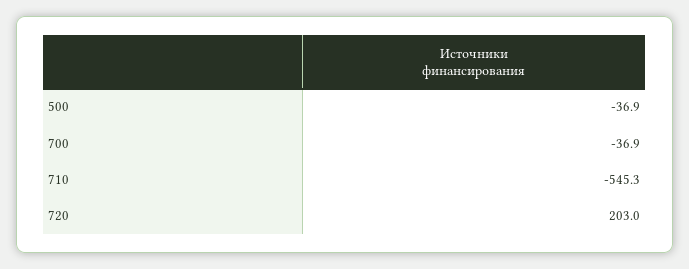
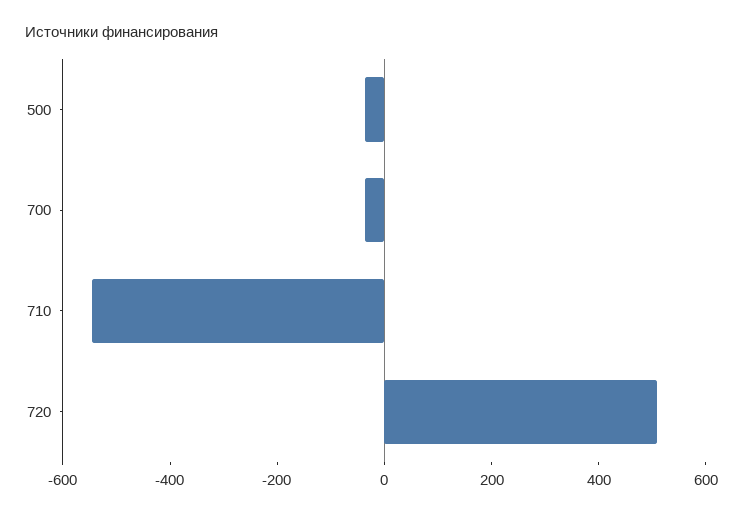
  {
    "500": -36.9,
    "700": -36.9,
    "710": -545.3,
-   "720": 203
+   "720": 500
  }

